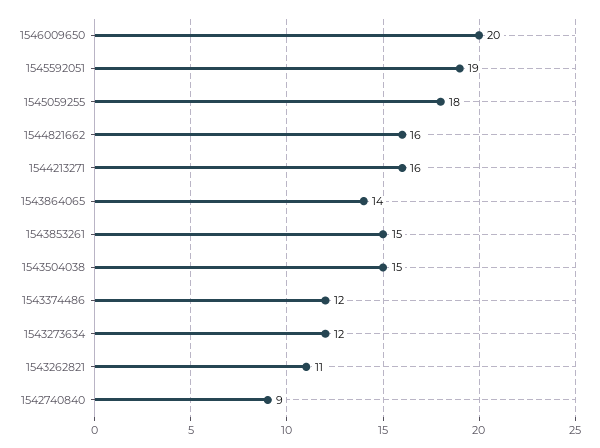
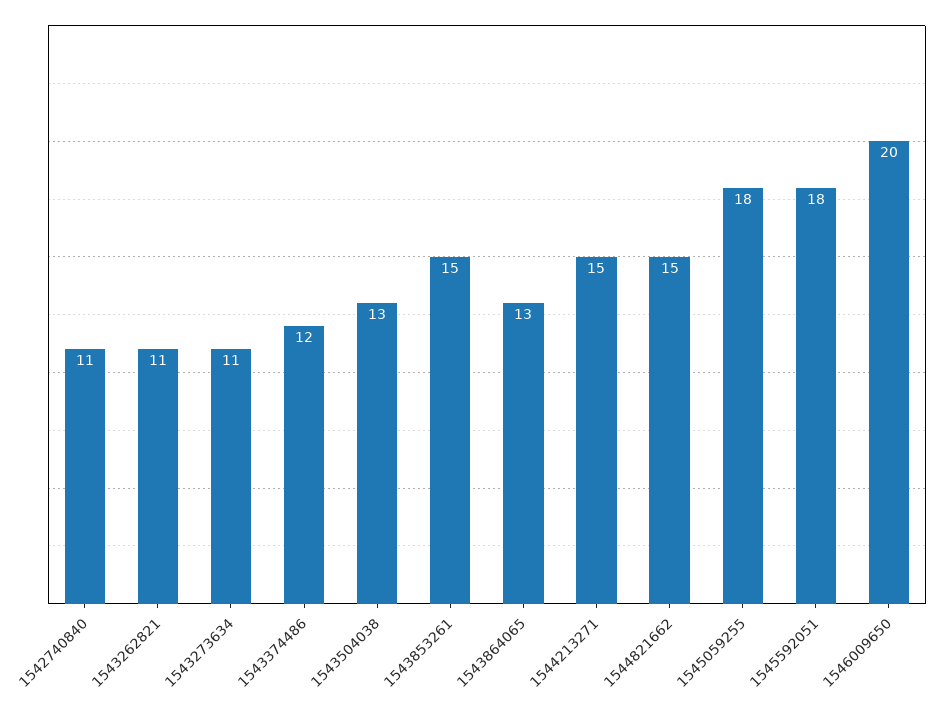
  {
    "1546009650": 20,
-   "1545592051": 19,
+   "1545592051": 18,
    "1545059255": 18,
-   "1544821662": 16,
+   "1544821662": 15,
-   "1544213271": 16,
+   "1544213271": 15,
-   "1543864065": 14,
+   "1543864065": 13,
    "1543853261": 15,
-   "1543504038": 15,
+   "1543504038": 13,
    "1543374486": 12,
-   "1543273634": 12,
+   "1543273634": 11,
    "1543262821": 11,
-   "1542740840": 9
+   "1542740840": 11
  }

